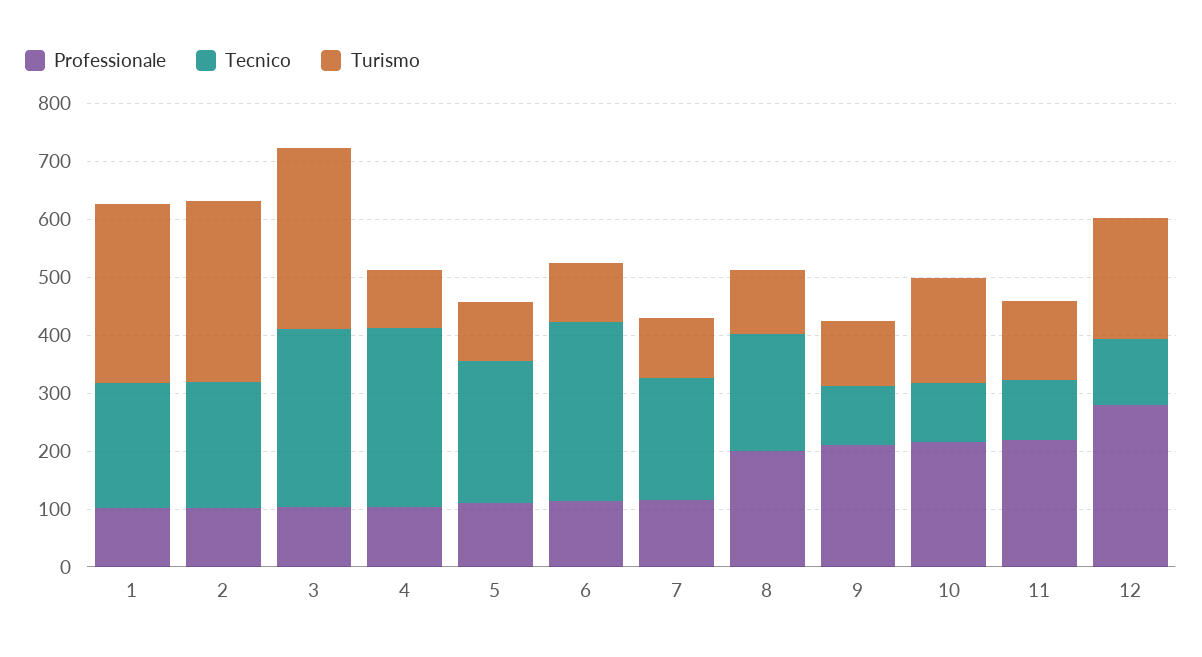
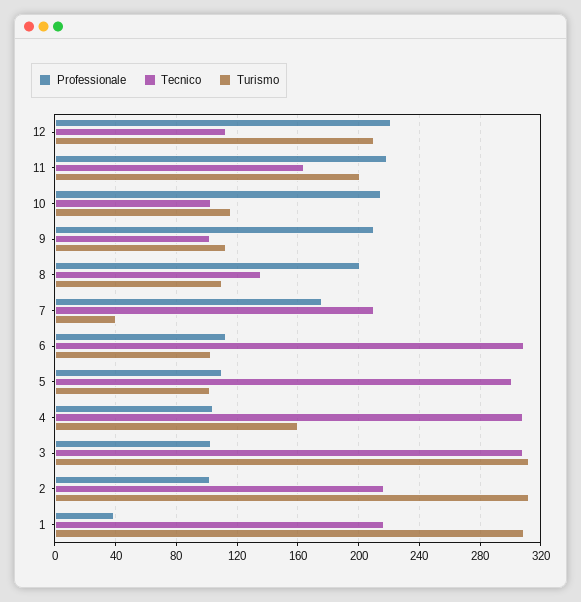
  {
    "Professionale": {
-     "1": 100,
+     "1": 40,
      "2": 100,
      "3": 105,
      "4": 105,
      "5": 110,
      "6": 115,
-     "7": 120,
+     "7": 175,
      "8": 200,
      "9": 210,
      "10": 215,
      "11": 220,
-     "12": 280
+     "12": 220
    },
    "Tecnico": {
      "1": 215,
      "2": 215,
      "3": 310,
      "4": 310,
-     "5": 240,
+     "5": 300,
      "6": 310,
      "7": 210,
-     "8": 200,
+     "8": 135,
      "9": 100,
      "10": 105,
-     "11": 100,
+     "11": 165,
      "12": 115
    },
    "Turismo": {
      "1": 310,
      "2": 310,
      "3": 310,
-     "4": 100,
+     "4": 160,
      "5": 100,
      "6": 105,
-     "7": 100,
+     "7": 40,
      "8": 110,
      "9": 115,
-     "10": 180,
+     "10": 115,
-     "11": 140,
+     "11": 200,
      "12": 210
    }
  }

